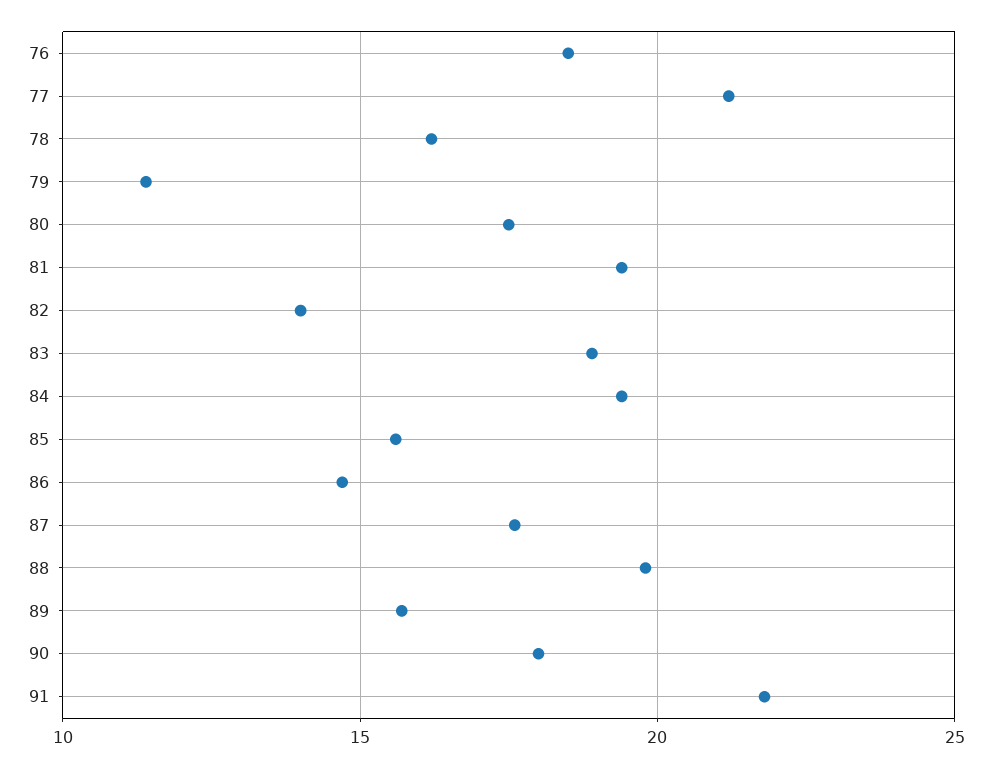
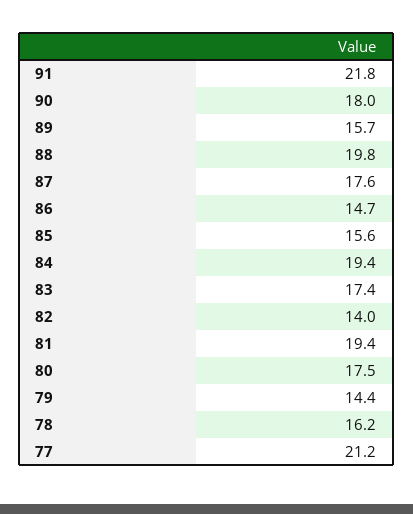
  {
-   "76": 18.5,
    "77": 21.2,
    "78": 16.2,
-   "79": 11.5,
+   "79": 14.4,
    "80": 17.5,
    "81": 19.4,
    "82": 14,
-   "83": 19,
+   "83": 17.4,
    "84": 19.4,
    "85": 15.6,
    "86": 14.7,
    "87": 17.6,
    "88": 19.8,
    "89": 15.7,
    "90": 18,
    "91": 21.8
  }

